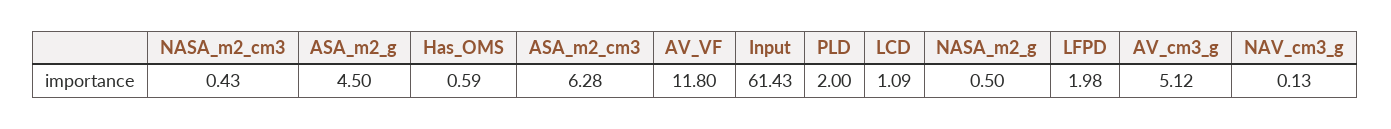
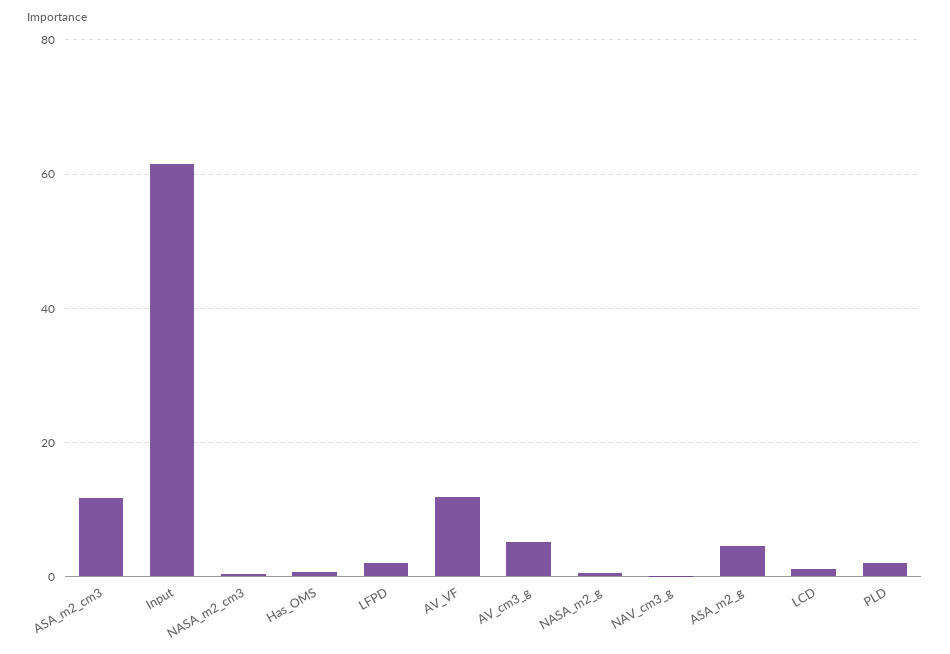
  {
    "NASA_m2_cm3": 0.43,
    "ASA_m2_g": 4.5,
    "Has_OMS": 0.59,
-   "ASA_m2_cm3": 6.28,
+   "ASA_m2_cm3": 12,
    "AV_VF": 11.8,
    "Input": 61.43,
    "PLD": 2,
    "LCD": 1.09,
    "NASA_m2_g": 0.5,
    "LFPD": 1.98,
    "AV_cm3_g": 5.12,
    "NAV_cm3_g": 0.13
  }

